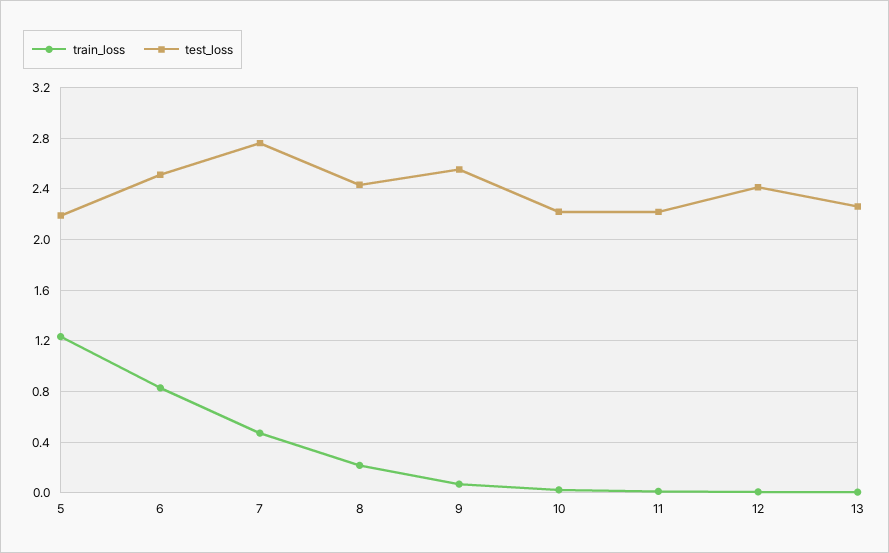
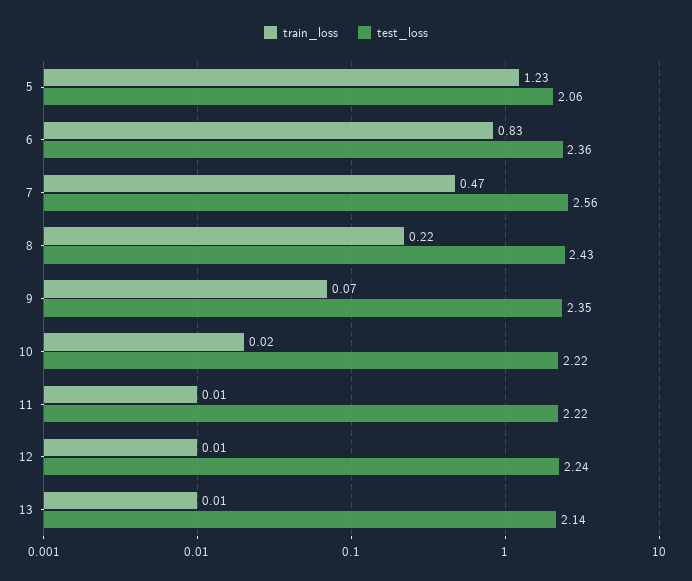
  {
    "train_loss": {
      "5": 1.23,
      "6": 0.83,
      "7": 0.47,
      "8": 0.22,
      "9": 0.07,
      "10": 0.02,
      "11": 0.01,
      "12": 0.01,
      "13": 0.01
    },
    "test_loss": {
-     "5": 2.2,
+     "5": 2.06,
-     "6": 2.5,
+     "6": 2.36,
-     "7": 2.75,
+     "7": 2.56,
      "8": 2.43,
-     "9": 2.55,
+     "9": 2.35,
      "10": 2.22,
      "11": 2.22,
-     "12": 2.4,
+     "12": 2.24,
-     "13": 2.25
+     "13": 2.14
    }
  }

